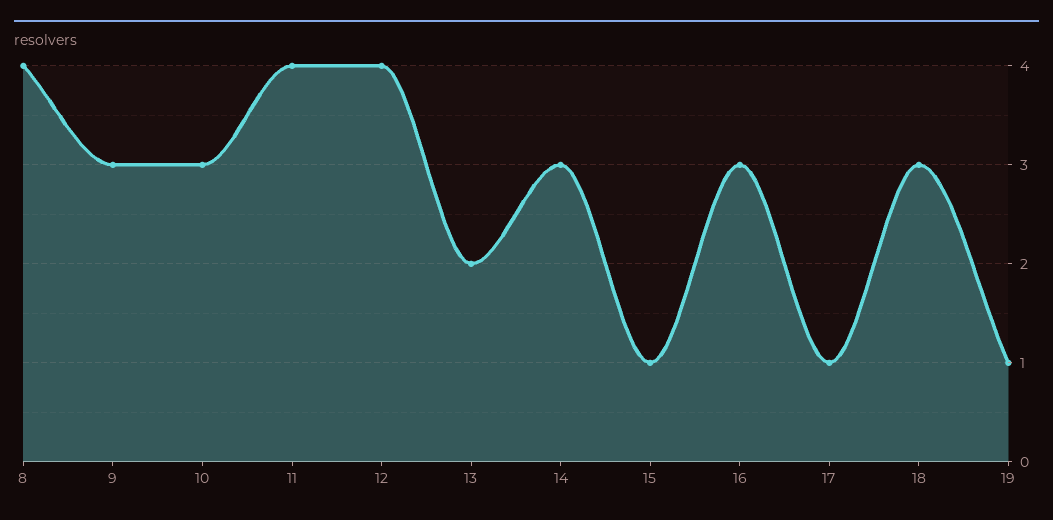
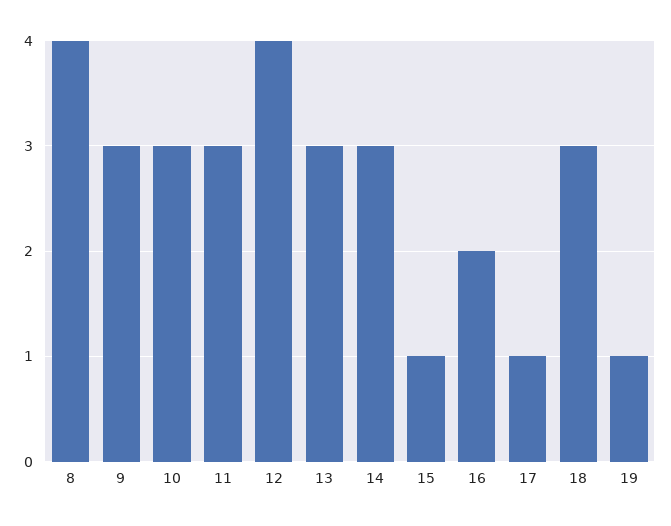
  {
    "8": 4,
    "9": 3,
    "10": 3,
-   "11": 4,
+   "11": 3,
    "12": 4,
-   "13": 2,
+   "13": 3,
    "14": 3,
    "15": 1,
-   "16": 3,
+   "16": 2,
    "17": 1,
    "18": 3,
    "19": 1
  }

